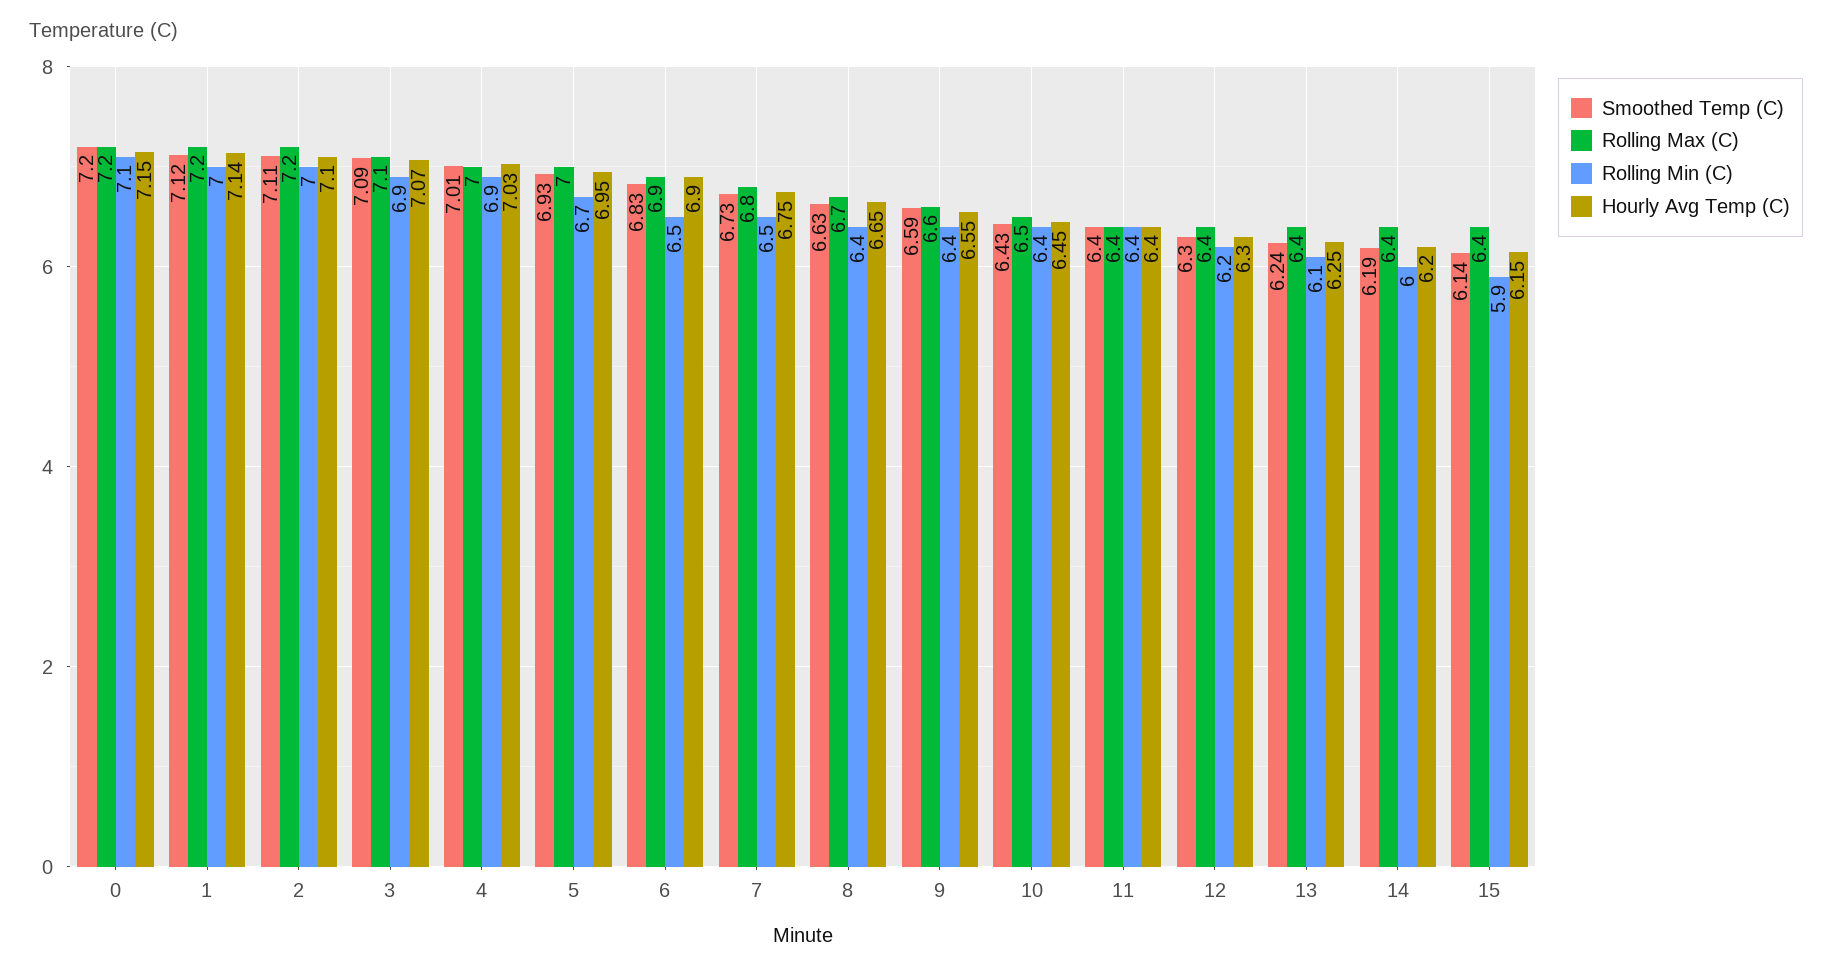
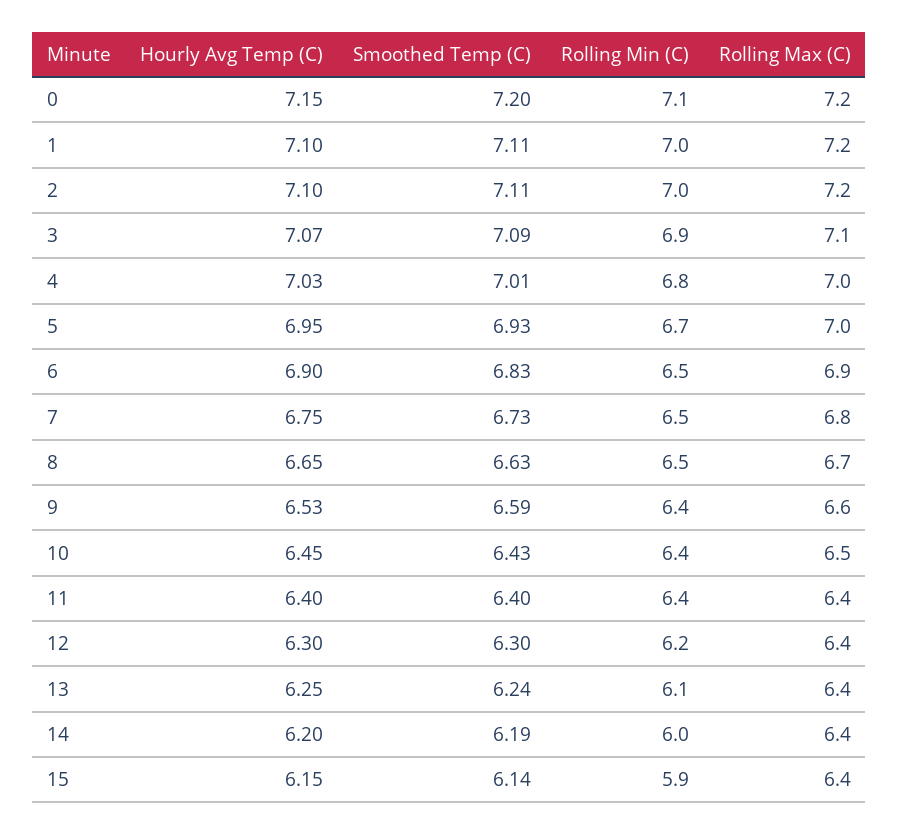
  {
    "Smoothed Temp (C)": {
      "0": 7.2,
-     "1": 7.12,
+     "1": 7.11,
      "2": 7.11,
      "3": 7.09,
      "4": 7.01,
      "5": 6.93,
      "6": 6.83,
      "7": 6.73,
      "8": 6.63,
      "9": 6.59,
      "10": 6.43,
      "11": 6.4,
      "12": 6.3,
      "13": 6.24,
      "14": 6.19,
      "15": 6.14
    },
    "Rolling Max (C)": {
      "0": 7.2,
      "1": 7.2,
      "2": 7.2,
      "3": 7.1,
      "4": 7,
      "5": 7,
      "6": 6.9,
      "7": 6.8,
      "8": 6.7,
      "9": 6.6,
      "10": 6.5,
      "11": 6.4,
      "12": 6.4,
      "13": 6.4,
      "14": 6.4,
      "15": 6.4
    },
    "Rolling Min (C)": {
      "0": 7.1,
      "1": 7,
      "2": 7,
      "3": 6.9,
-     "4": 6.9,
+     "4": 6.8,
      "5": 6.7,
      "6": 6.5,
      "7": 6.5,
-     "8": 6.4,
+     "8": 6.5,
      "9": 6.4,
      "10": 6.4,
      "11": 6.4,
      "12": 6.2,
      "13": 6.1,
      "14": 6,
      "15": 5.9
    },
    "Hourly Avg Temp (C)": {
      "0": 7.15,
-     "1": 7.14,
+     "1": 7.1,
      "2": 7.1,
      "3": 7.07,
      "4": 7.03,
      "5": 6.95,
      "6": 6.9,
      "7": 6.75,
      "8": 6.65,
-     "9": 6.55,
+     "9": 6.53,
      "10": 6.45,
      "11": 6.4,
      "12": 6.3,
      "13": 6.25,
      "14": 6.2,
      "15": 6.15
    }
  }

